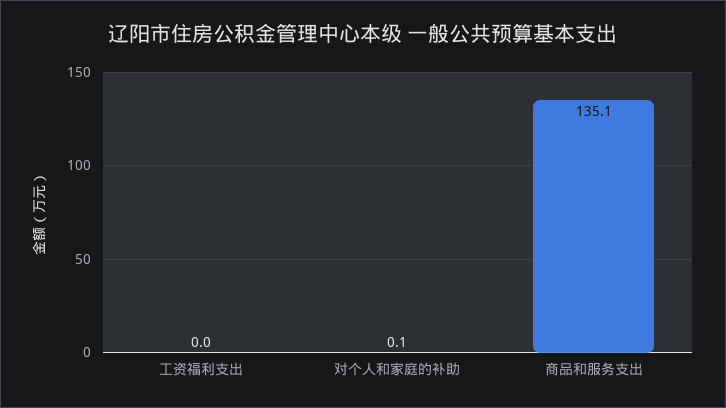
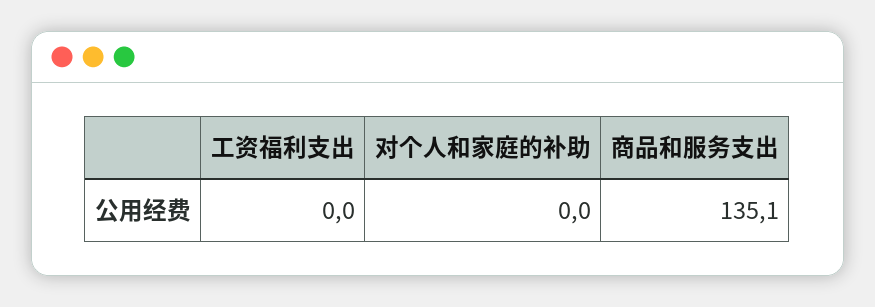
  {
    "工资福利支出": 0,
-   "对个人和家庭的补助": 0.1,
+   "对个人和家庭的补助": 0,
    "商品和服务支出": 135.1
  }

